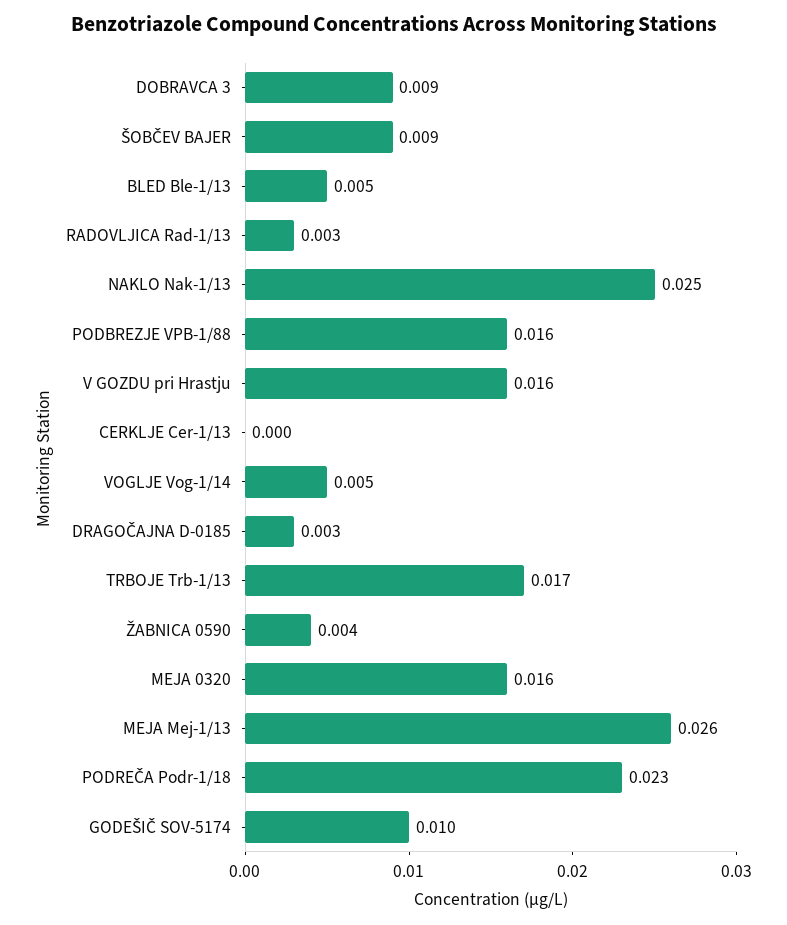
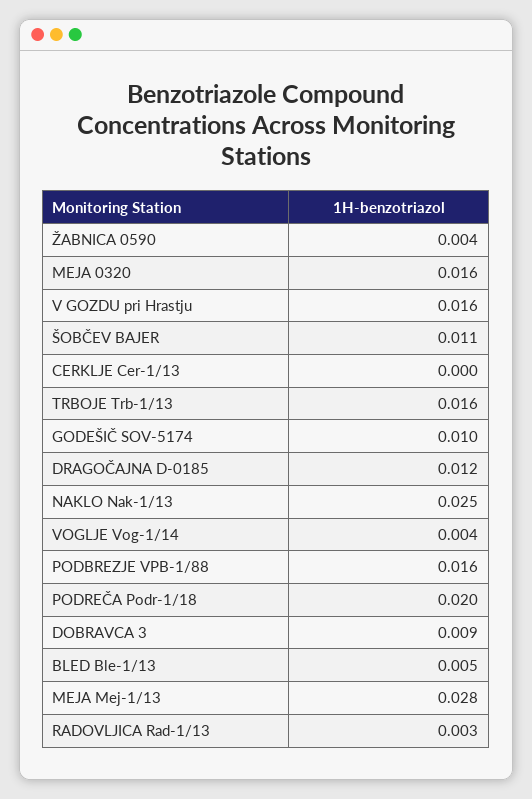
  {
    "DOBRAVCA 3": 0.009,
-   "ŠOBČEV BAJER": 0.009,
+   "ŠOBČEV BAJER": 0.011,
    "BLED Ble-1/13": 0.005,
    "RADOVLJICA Rad-1/13": 0.003,
    "NAKLO Nak-1/13": 0.025,
    "PODBREZJE VPB-1/88": 0.016,
    "V GOZDU pri Hrastju": 0.016,
    "CERKLJE Cer-1/13": 0,
-   "VOGLJE Vog-1/14": 0.005,
+   "VOGLJE Vog-1/14": 0.004,
-   "DRAGOČAJNA D-0185": 0.003,
+   "DRAGOČAJNA D-0185": 0.012,
-   "TRBOJE Trb-1/13": 0.017,
+   "TRBOJE Trb-1/13": 0.016,
    "ŽABNICA 0590": 0.004,
    "MEJA 0320": 0.016,
-   "MEJA Mej-1/13": 0.026,
+   "MEJA Mej-1/13": 0.028,
-   "PODREČA Podr-1/18": 0.023,
+   "PODREČA Podr-1/18": 0.02,
    "GODEŠIČ SOV-5174": 0.01
  }

